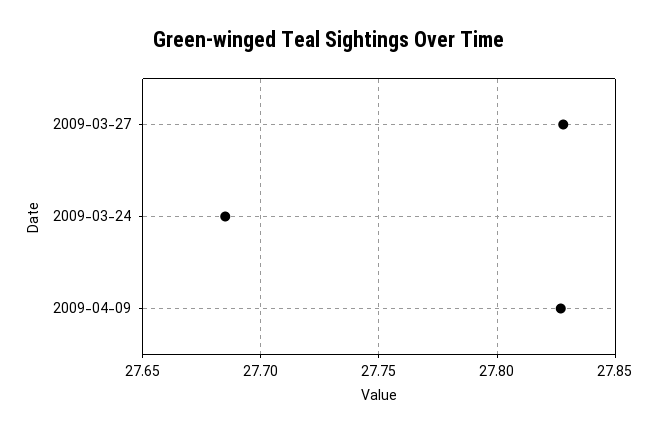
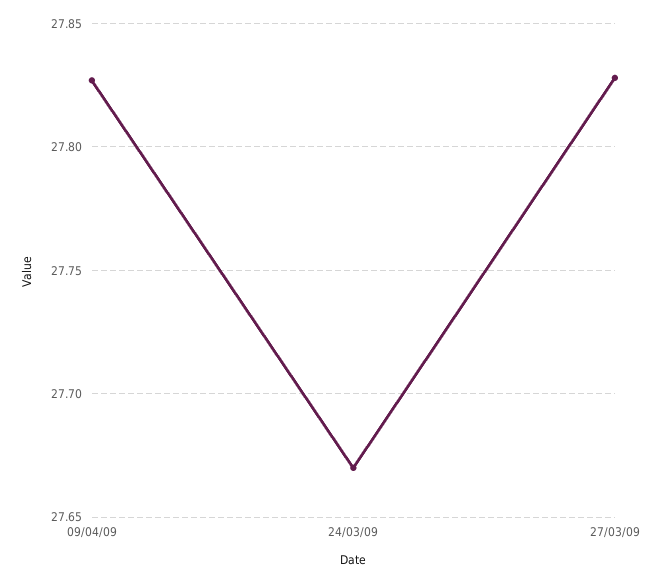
  {
    "2009-03-27": 27.83,
-   "2009-03-24": 27.685,
+   "2009-03-24": 27.67,
    "2009-04-09": 27.825
  }

